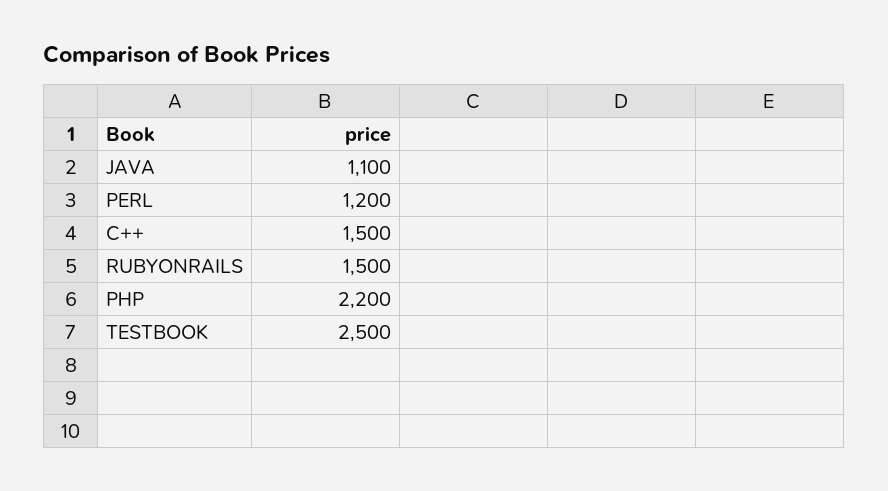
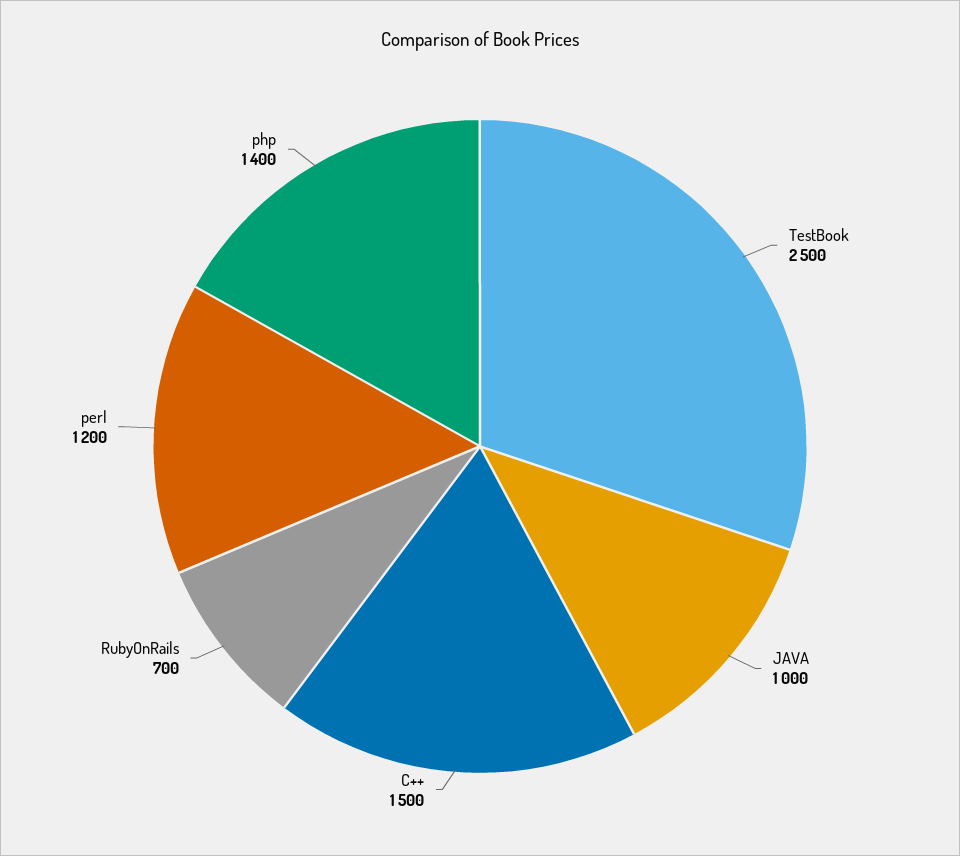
  {
-   "JAVA": 1100,
+   "JAVA": 1000,
    "PERL": 1200,
    "C++": 1500,
-   "RUBYONRAILS": 1500,
+   "RUBYONRAILS": 700,
-   "PHP": 2200,
+   "PHP": 1400,
    "TESTBOOK": 2500
  }

